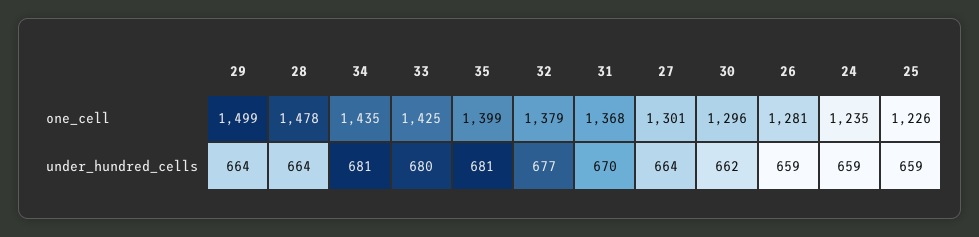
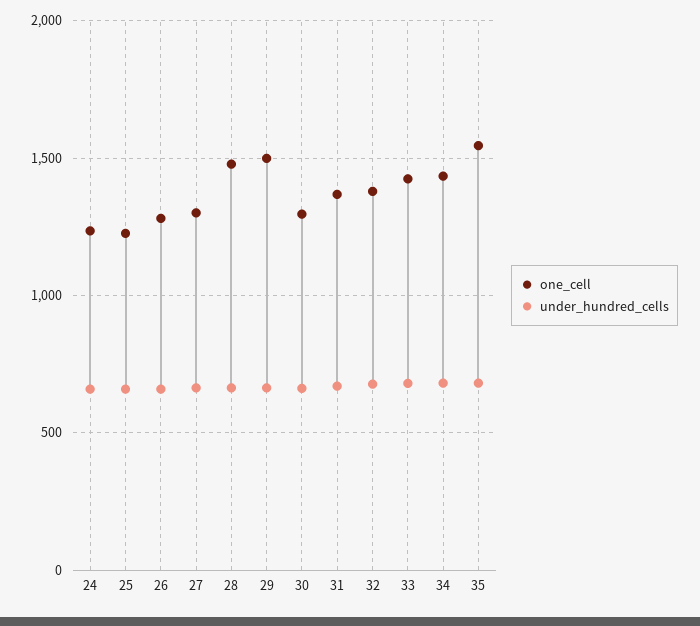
  {
    "one_cell": {
      "29": 1499,
      "28": 1478,
      "34": 1435,
      "33": 1425,
-     "35": 1399,
+     "35": 1550,
      "32": 1379,
      "31": 1368,
      "27": 1301,
      "30": 1296,
      "26": 1281,
      "24": 1235,
      "25": 1226
    },
    "under_hundred_cells": {
      "29": 664,
      "28": 664,
      "34": 681,
      "33": 680,
      "35": 681,
      "32": 677,
      "31": 670,
      "27": 664,
      "30": 662,
      "26": 659,
      "24": 659,
      "25": 659
    }
  }

